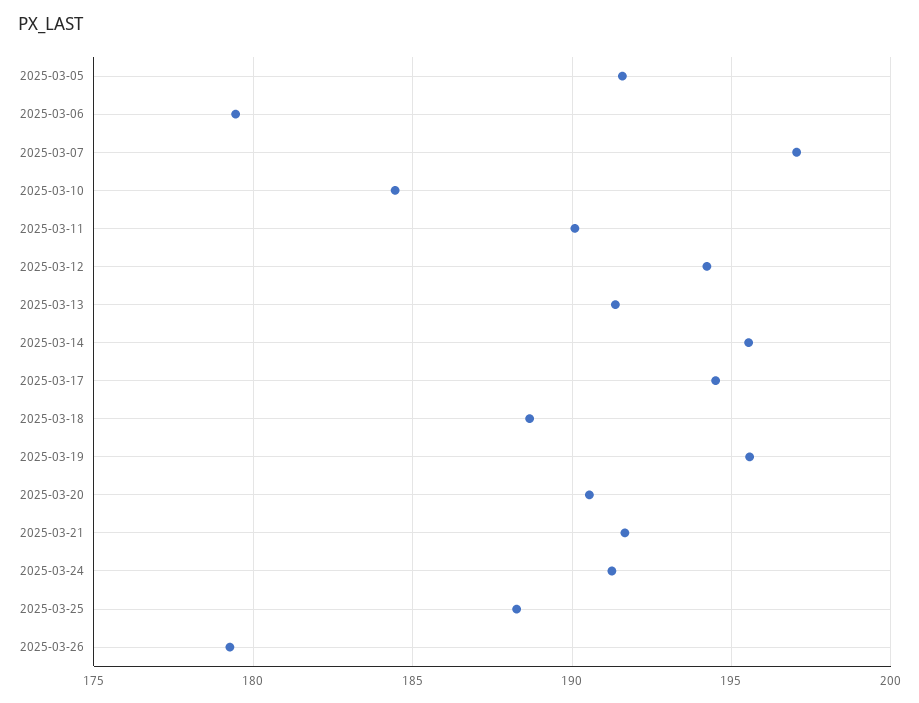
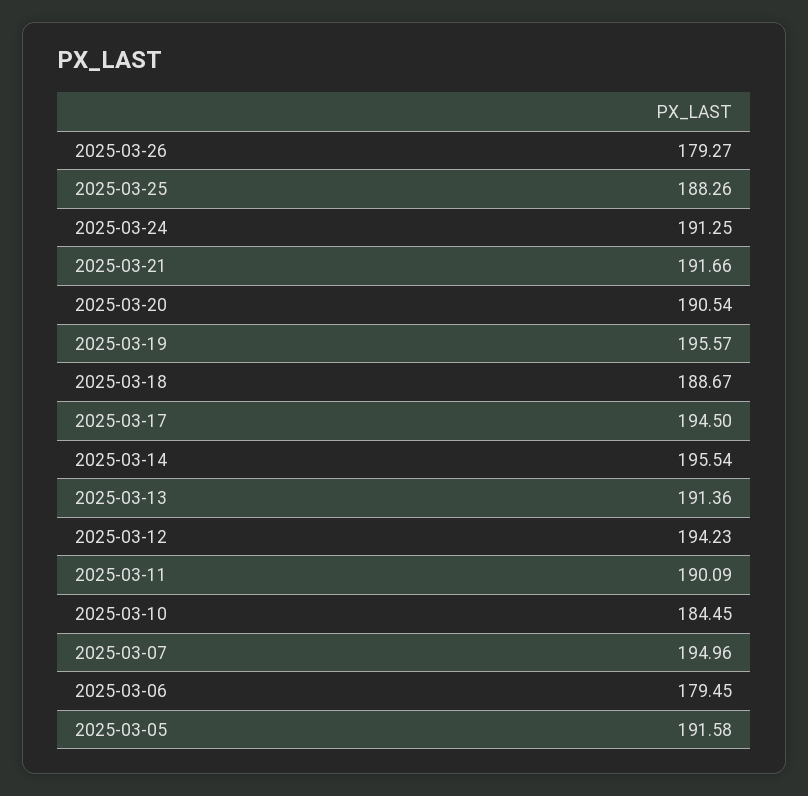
  {
    "2025-03-05": 191.58,
    "2025-03-06": 179.45,
-   "2025-03-07": 197,
+   "2025-03-07": 194.96,
    "2025-03-10": 184.45,
    "2025-03-11": 190.09,
    "2025-03-12": 194.23,
    "2025-03-13": 191.36,
    "2025-03-14": 195.54,
    "2025-03-17": 194.5,
    "2025-03-18": 188.67,
    "2025-03-19": 195.57,
    "2025-03-20": 190.54,
    "2025-03-21": 191.66,
    "2025-03-24": 191.25,
    "2025-03-25": 188.26,
    "2025-03-26": 179.27
  }

